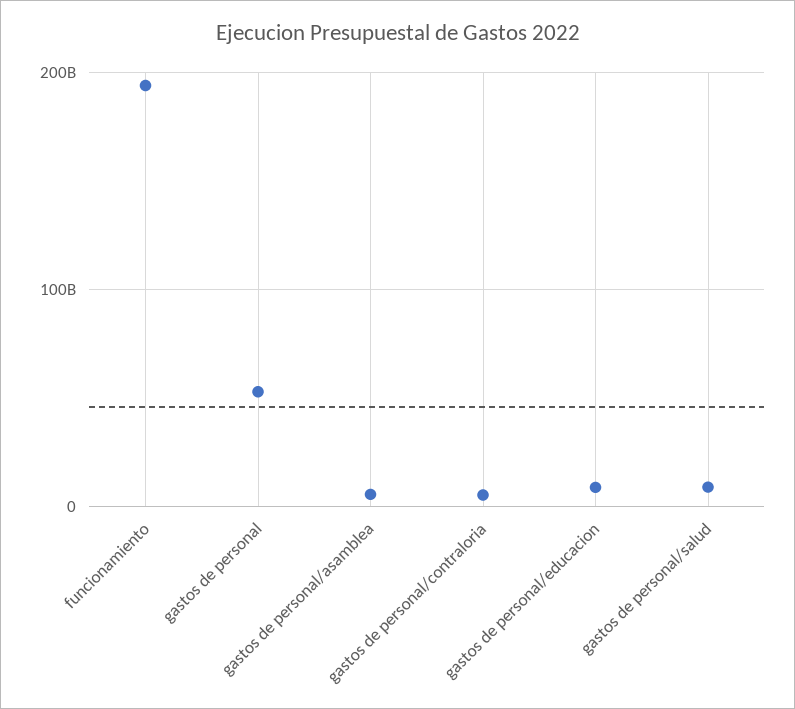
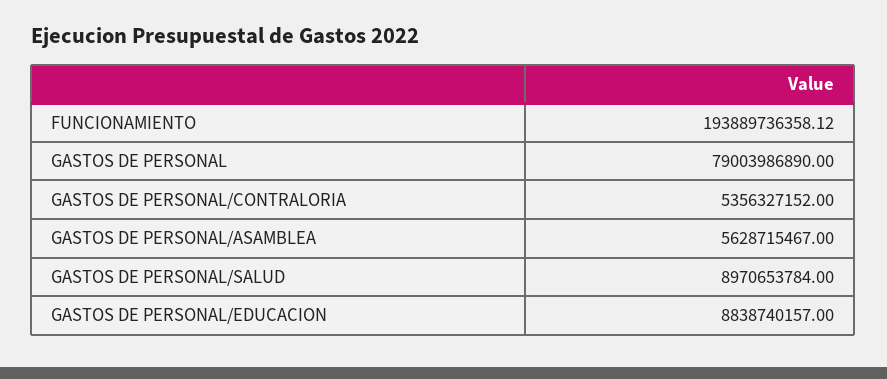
  {
    "funcionamiento": 193889736358.12,
-   "gastos de personal": 50000000000,
+   "gastos de personal": 79003986890,
    "gastos de personal/asamblea": 5628715467,
    "gastos de personal/contraloria": 5356327152,
    "gastos de personal/educacion": 8838740157,
    "gastos de personal/salud": 8970653784
  }

